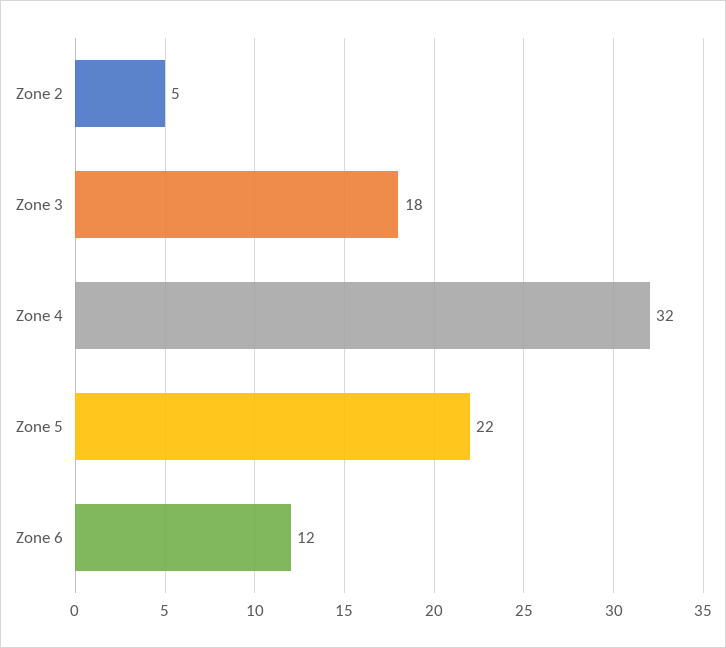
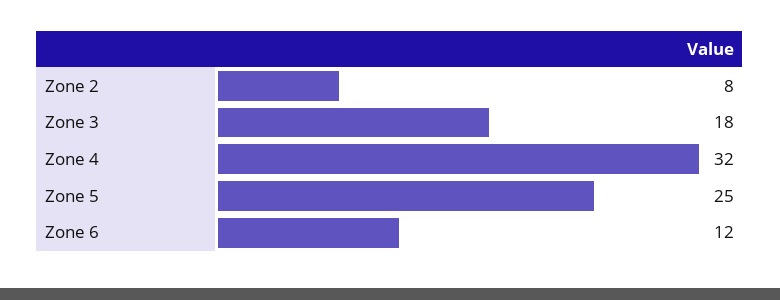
  {
-   "Zone 2": 5,
+   "Zone 2": 8,
    "Zone 3": 18,
    "Zone 4": 32,
-   "Zone 5": 22,
+   "Zone 5": 25,
    "Zone 6": 12
  }

